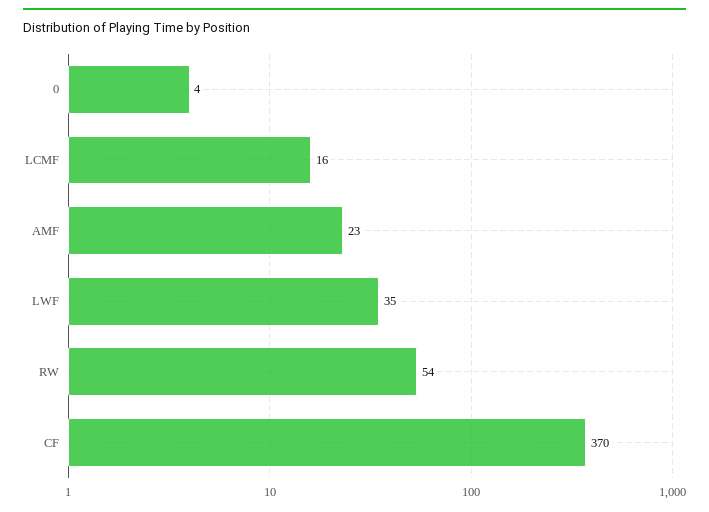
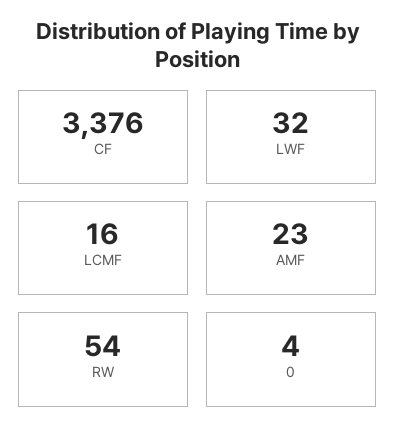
  {
    "0": 4,
    "LCMF": 16,
    "AMF": 23,
-   "LWF": 35,
+   "LWF": 32,
    "RW": 54,
-   "CF": 370
+   "CF": 3376
  }

